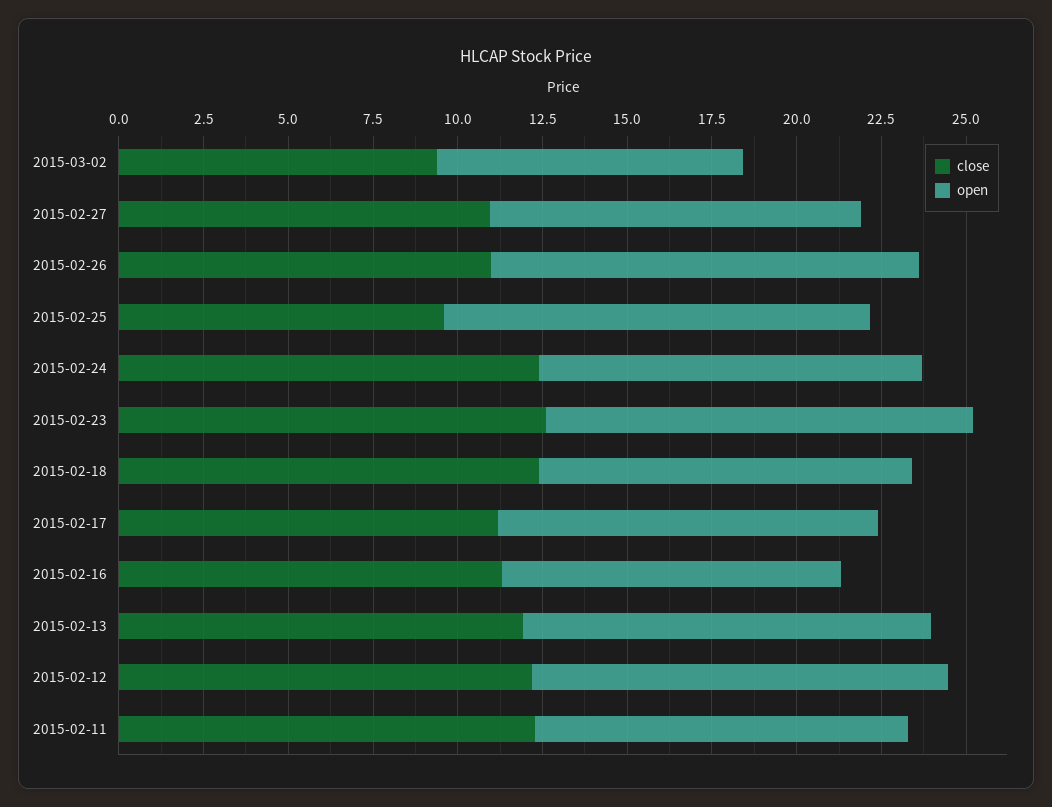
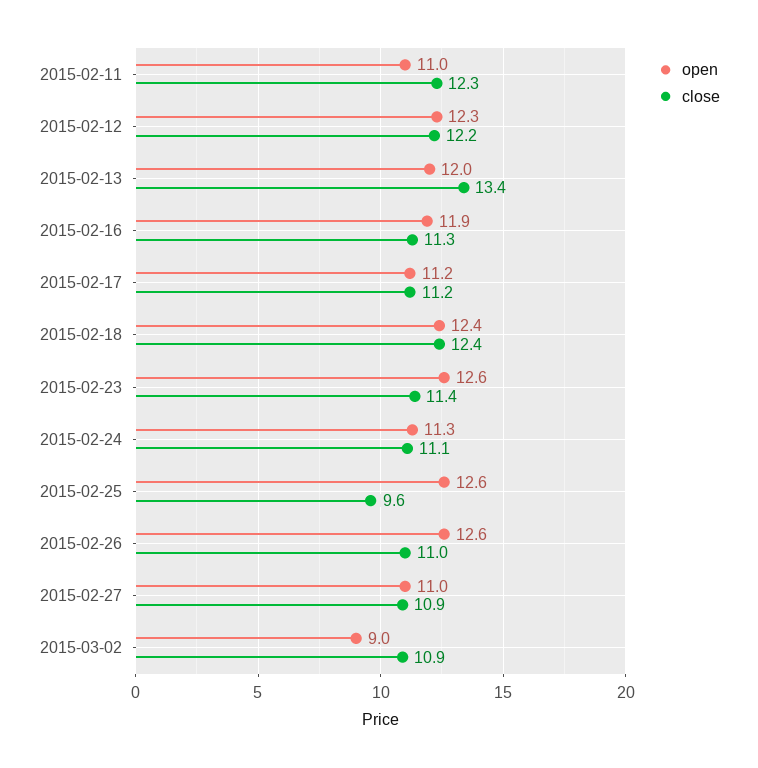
  {
    "close": {
-     "2015-03-02": 9.5,
+     "2015-03-02": 10.9,
      "2015-02-27": 10.9,
      "2015-02-26": 11,
      "2015-02-25": 9.6,
-     "2015-02-24": 12.5,
+     "2015-02-24": 11.1,
-     "2015-02-23": 12.5,
+     "2015-02-23": 11.4,
      "2015-02-18": 12.4,
      "2015-02-17": 11.2,
      "2015-02-16": 11.3,
-     "2015-02-13": 12,
+     "2015-02-13": 13.4,
      "2015-02-12": 12.2,
      "2015-02-11": 12.3
    },
    "open": {
      "2015-03-02": 9,
      "2015-02-27": 11,
      "2015-02-26": 12.6,
      "2015-02-25": 12.6,
      "2015-02-24": 11.3,
      "2015-02-23": 12.6,
-     "2015-02-18": 11,
+     "2015-02-18": 12.4,
      "2015-02-17": 11.2,
-     "2015-02-16": 10,
+     "2015-02-16": 11.9,
      "2015-02-13": 12,
      "2015-02-12": 12.3,
      "2015-02-11": 11
    }
  }

